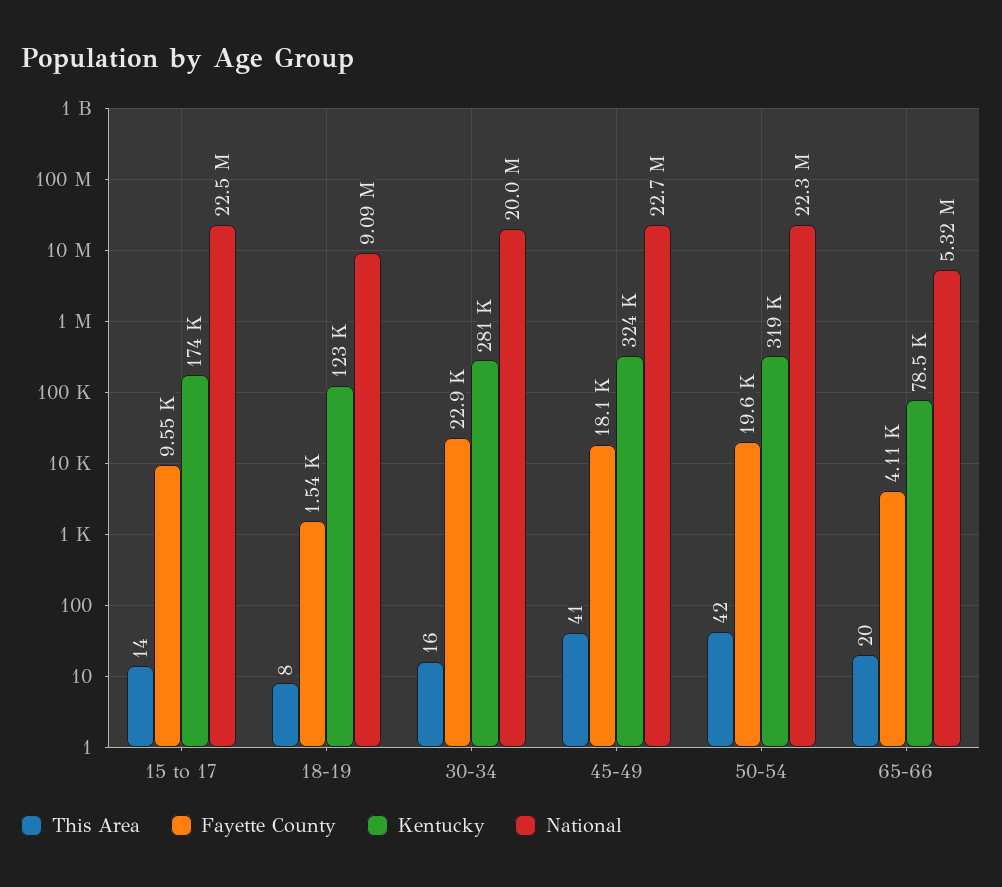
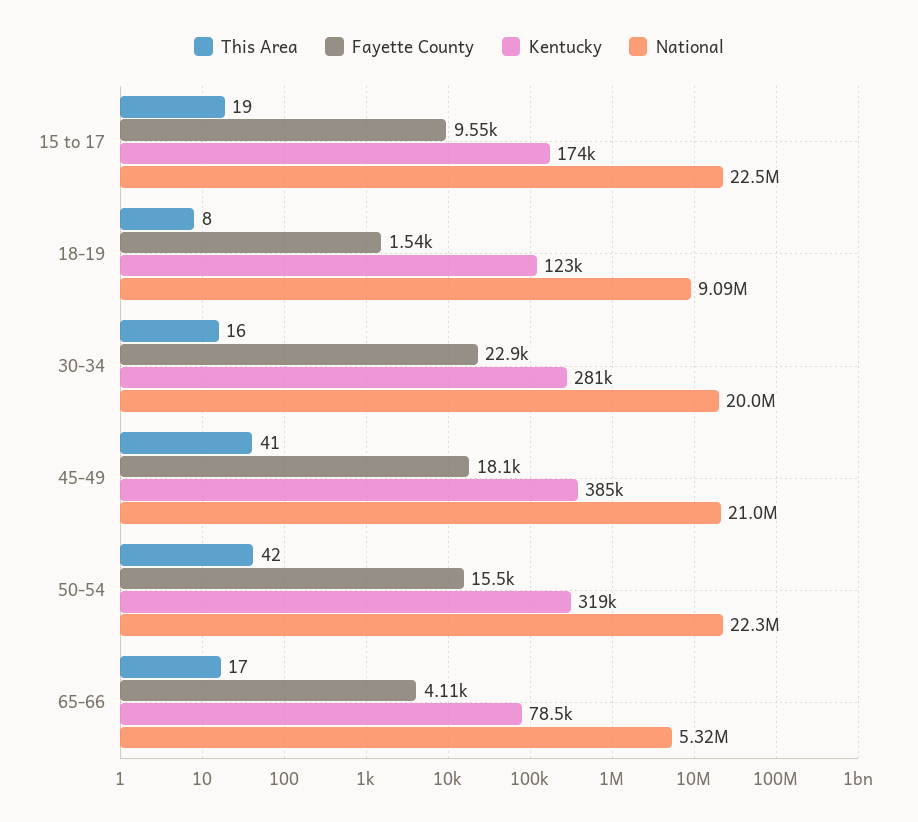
  {
    "This Area": {
-     "15 to 17": 14,
+     "15 to 17": 19,
      "18-19": 8,
      "30-34": 16,
      "45-49": 41,
      "50-54": 42,
-     "65-66": 20
+     "65-66": 17
    },
    "Fayette County": {
      "15 to 17": 9550,
      "18-19": 1540,
      "30-34": 22900,
      "45-49": 18100,
-     "50-54": 19600,
+     "50-54": 15500,
      "65-66": 4110
    },
    "Kentucky": {
      "15 to 17": 174000,
      "18-19": 123000,
      "30-34": 281000,
-     "45-49": 324000,
+     "45-49": 385000,
      "50-54": 319000,
      "65-66": 78500
    },
    "National": {
      "15 to 17": 22500000,
      "18-19": 9090000,
      "30-34": 20000000,
-     "45-49": 22700000,
+     "45-49": 21000000,
      "50-54": 22300000,
      "65-66": 5320000
    }
  }

